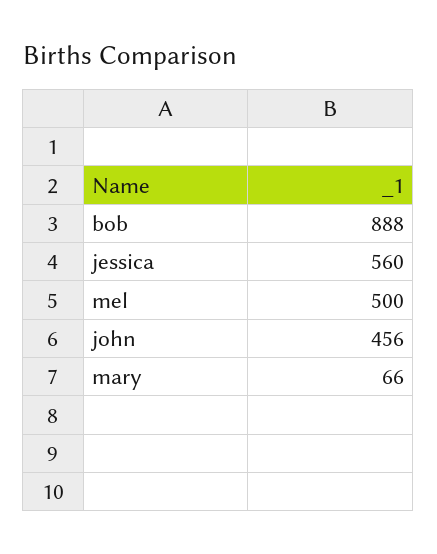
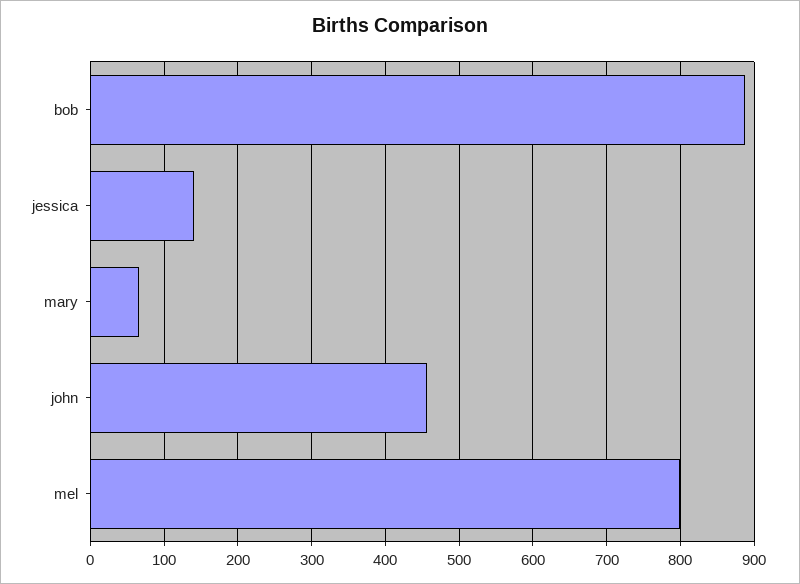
  {
    "bob": 888,
-   "jessica": 560,
+   "jessica": 140,
-   "mel": 500,
+   "mel": 800,
    "john": 456,
    "mary": 66
  }

